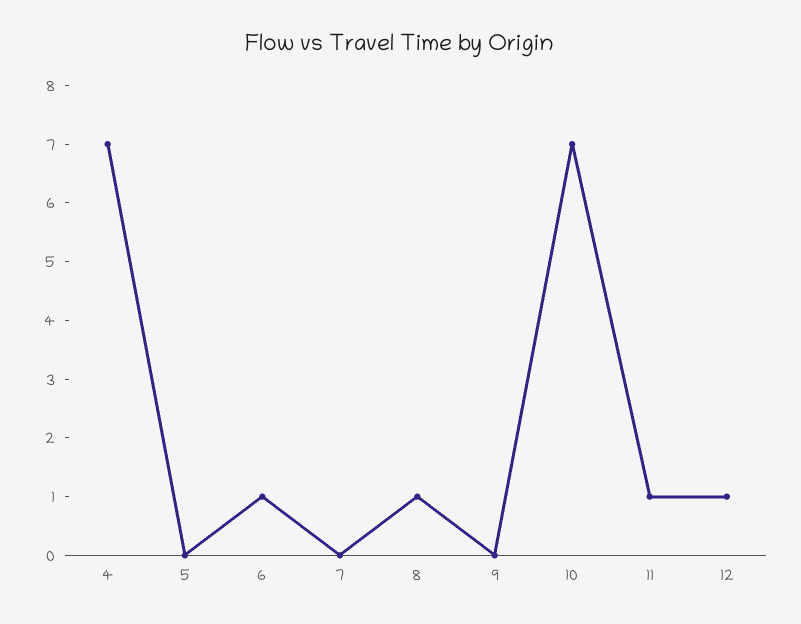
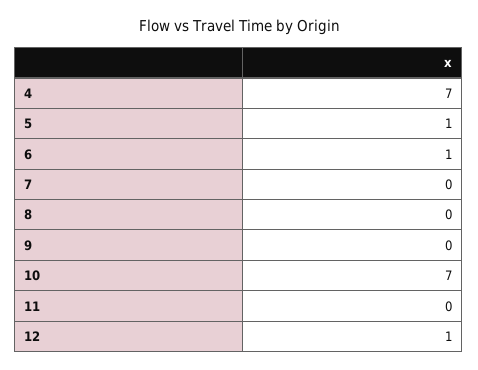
  {
    "4": 7,
-   "5": 0,
+   "5": 1,
    "6": 1,
    "7": 0,
-   "8": 1,
+   "8": 0,
    "9": 0,
    "10": 7,
-   "11": 1,
+   "11": 0,
    "12": 1
  }

